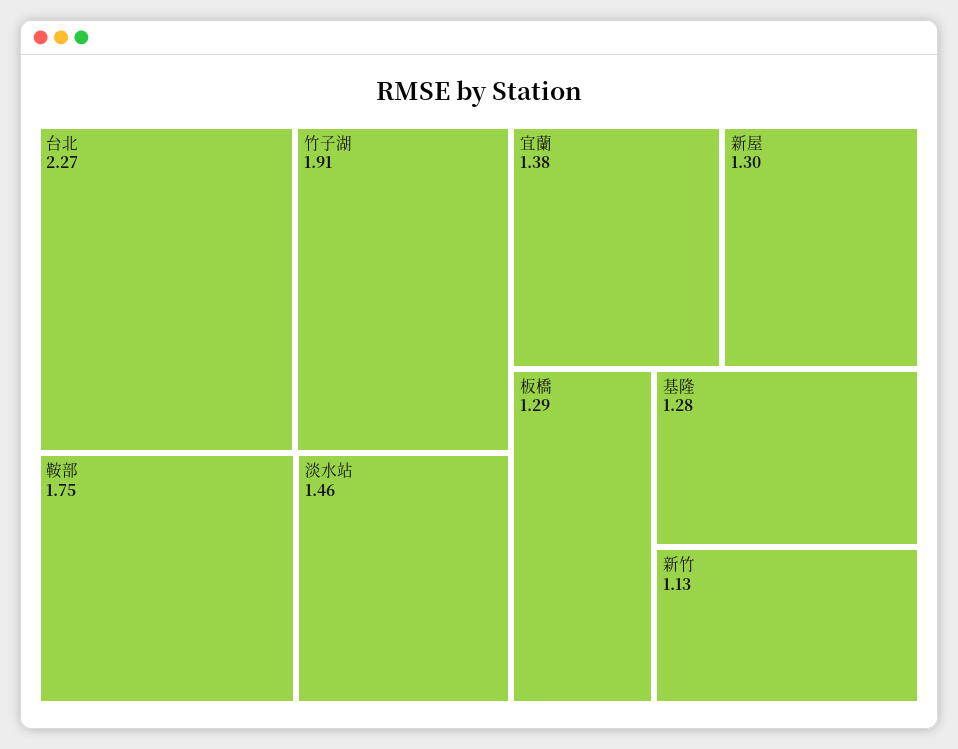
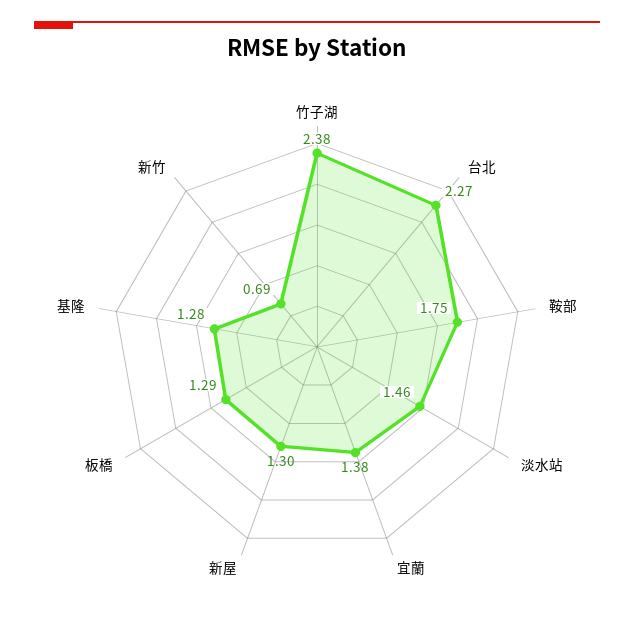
  {
    "台北": 2.27,
-   "竹子湖": 1.91,
+   "竹子湖": 2.38,
    "鞍部": 1.75,
    "淡水站": 1.46,
    "宜蘭": 1.38,
    "新屋": 1.3,
    "板橋": 1.29,
    "基隆": 1.28,
-   "新竹": 1.13
+   "新竹": 0.69
  }

